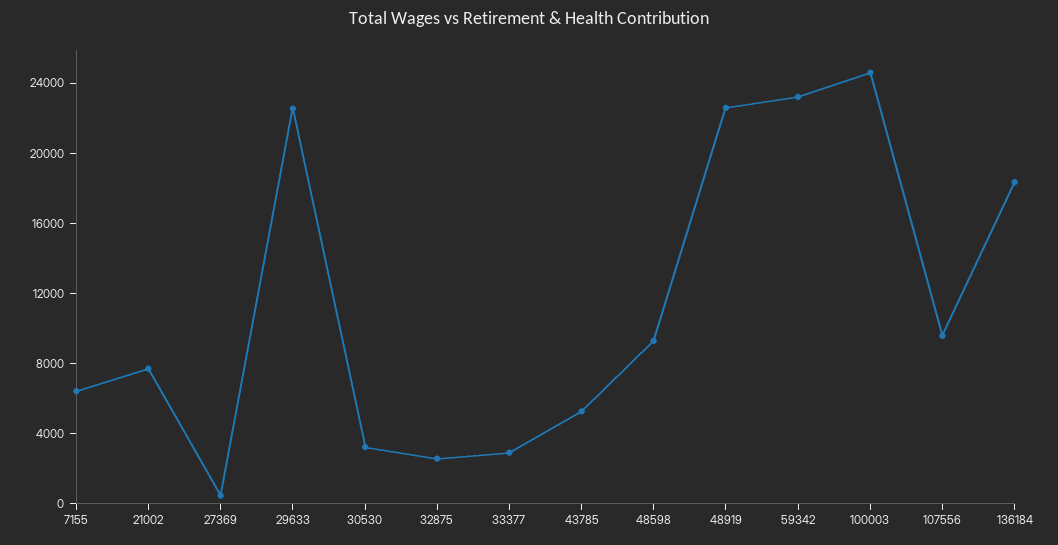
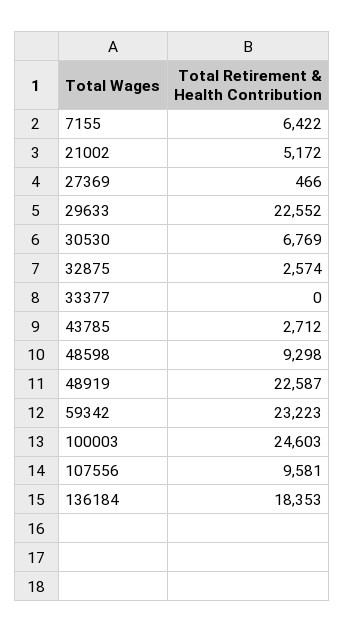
  {
    "7155": 6422,
-   "21002": 8000,
+   "21002": 5172,
    "27369": 466,
    "29633": 22552,
-   "30530": 3000,
+   "30530": 6769,
    "32875": 2574,
-   "33377": 3000,
+   "33377": 0,
-   "43785": 5000,
+   "43785": 2712,
    "48598": 9298,
    "48919": 22587,
    "59342": 23223,
    "100003": 24603,
    "107556": 9581,
    "136184": 18353
  }

